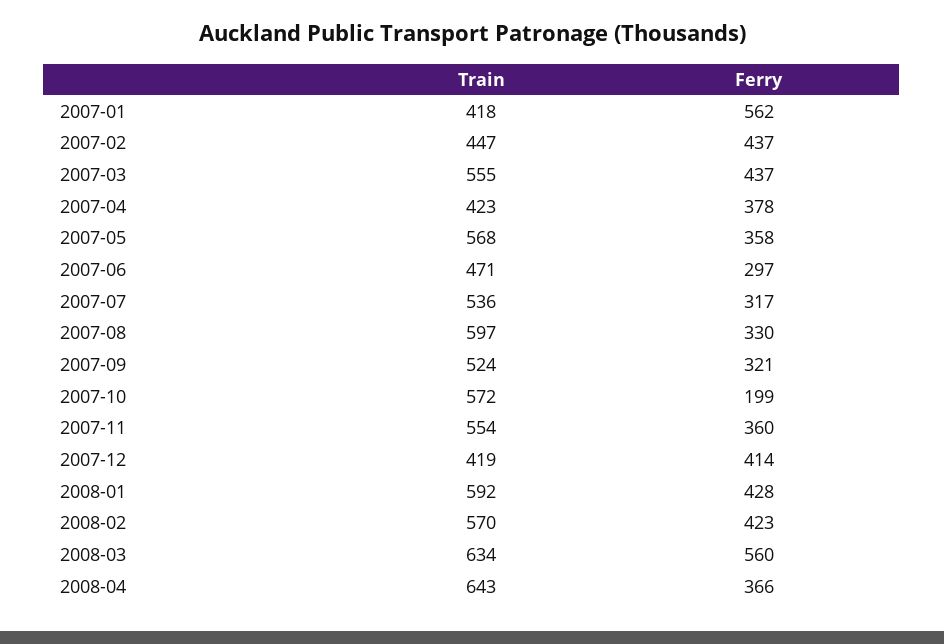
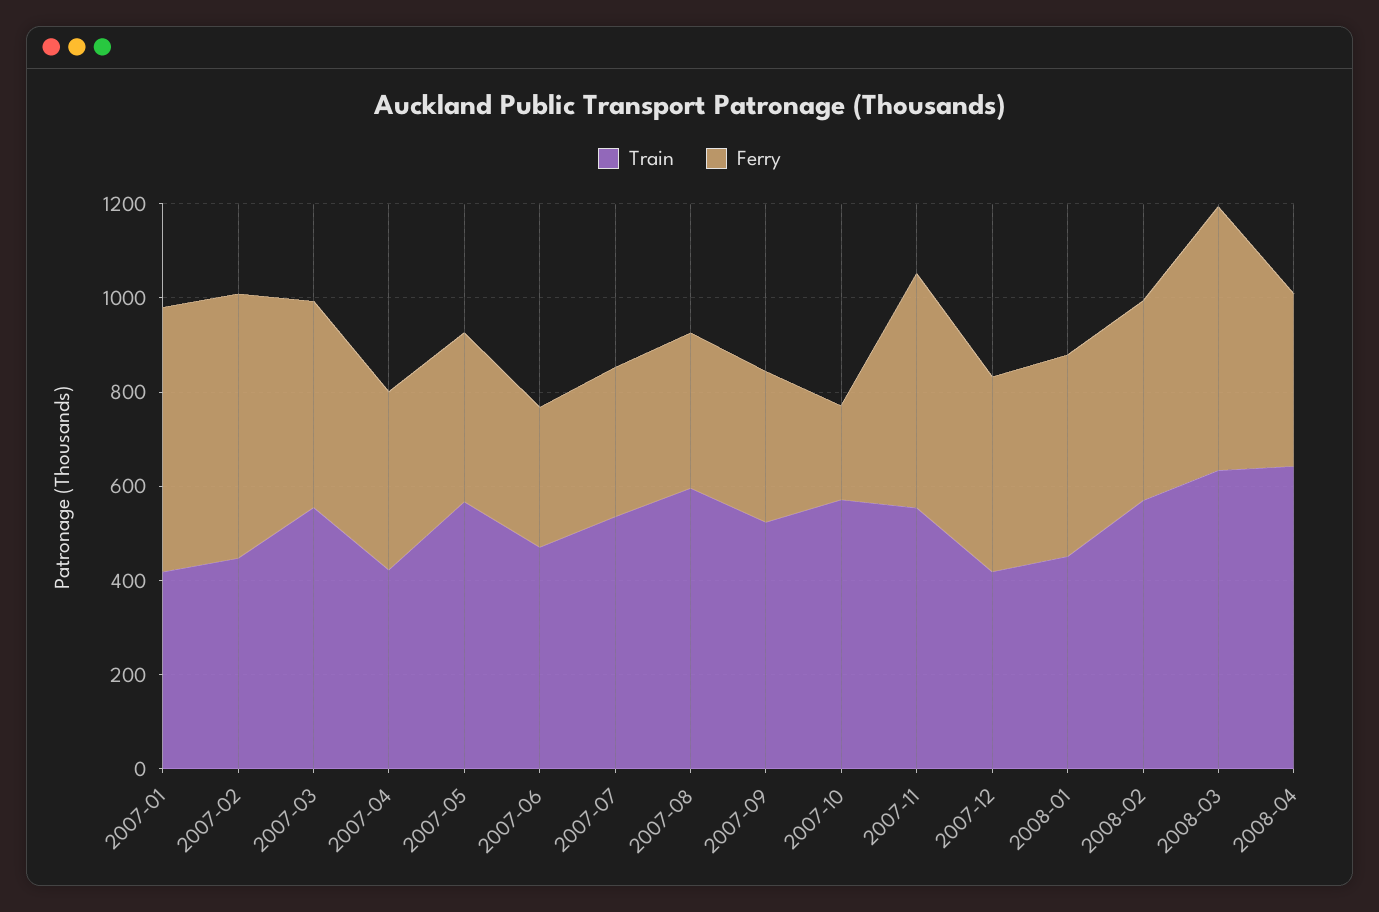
  {
    "Train": {
      "2007-01": 418,
      "2007-02": 447,
      "2007-03": 555,
      "2007-04": 423,
      "2007-05": 568,
      "2007-06": 471,
      "2007-07": 536,
      "2007-08": 597,
      "2007-09": 524,
      "2007-10": 572,
      "2007-11": 554,
      "2007-12": 419,
-     "2008-01": 592,
+     "2008-01": 450,
      "2008-02": 570,
      "2008-03": 634,
      "2008-04": 643
    },
    "Ferry": {
      "2007-01": 562,
-     "2007-02": 437,
+     "2007-02": 550,
      "2007-03": 437,
      "2007-04": 378,
      "2007-05": 358,
      "2007-06": 297,
      "2007-07": 317,
      "2007-08": 330,
      "2007-09": 321,
      "2007-10": 199,
-     "2007-11": 360,
+     "2007-11": 500,
      "2007-12": 414,
      "2008-01": 428,
      "2008-02": 423,
      "2008-03": 560,
      "2008-04": 366
    }
  }

